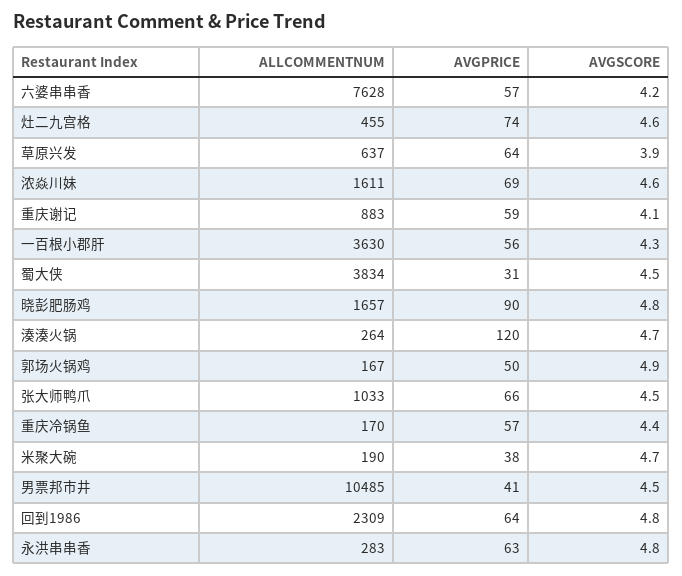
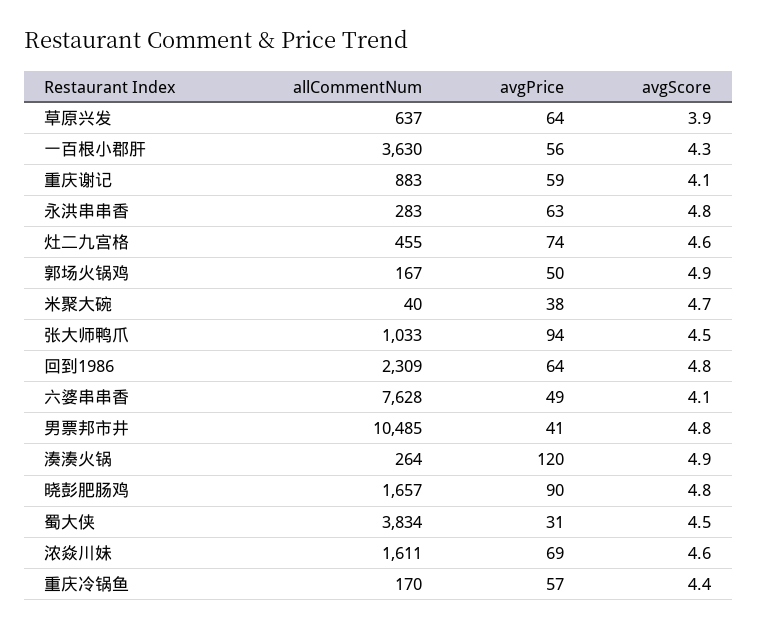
  {
    "ALLCOMMENTNUM": {
      "六婆串串香": 7628,
      "灶二九宫格": 455,
      "草原兴发": 637,
      "浓焱川妹": 1611,
      "重庆谢记": 883,
      "一百根小郡肝": 3630,
      "蜀大侠": 3834,
      "晓彭肥肠鸡": 1657,
      "湊湊火锅": 264,
      "郭场火锅鸡": 167,
      "张大师鸭爪": 1033,
      "重庆冷锅鱼": 170,
-     "米聚大碗": 190,
+     "米聚大碗": 40,
      "男票邦市井": 10485,
      "回到1986": 2309,
      "永洪串串香": 283
    },
    "AVGPRICE": {
-     "六婆串串香": 57,
+     "六婆串串香": 49,
      "灶二九宫格": 74,
      "草原兴发": 64,
      "浓焱川妹": 69,
      "重庆谢记": 59,
      "一百根小郡肝": 56,
      "蜀大侠": 31,
      "晓彭肥肠鸡": 90,
      "湊湊火锅": 120,
      "郭场火锅鸡": 50,
-     "张大师鸭爪": 66,
+     "张大师鸭爪": 94,
      "重庆冷锅鱼": 57,
      "米聚大碗": 38,
      "男票邦市井": 41,
      "回到1986": 64,
      "永洪串串香": 63
    },
    "AVGSCORE": {
-     "六婆串串香": 4.2,
+     "六婆串串香": 4.1,
      "灶二九宫格": 4.6,
      "草原兴发": 3.9,
      "浓焱川妹": 4.6,
      "重庆谢记": 4.1,
      "一百根小郡肝": 4.3,
      "蜀大侠": 4.5,
      "晓彭肥肠鸡": 4.8,
-     "湊湊火锅": 4.7,
+     "湊湊火锅": 4.9,
      "郭场火锅鸡": 4.9,
      "张大师鸭爪": 4.5,
      "重庆冷锅鱼": 4.4,
      "米聚大碗": 4.7,
-     "男票邦市井": 4.5,
+     "男票邦市井": 4.8,
      "回到1986": 4.8,
      "永洪串串香": 4.8
    }
  }

